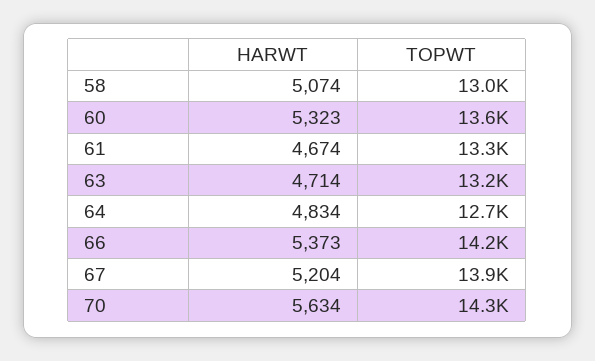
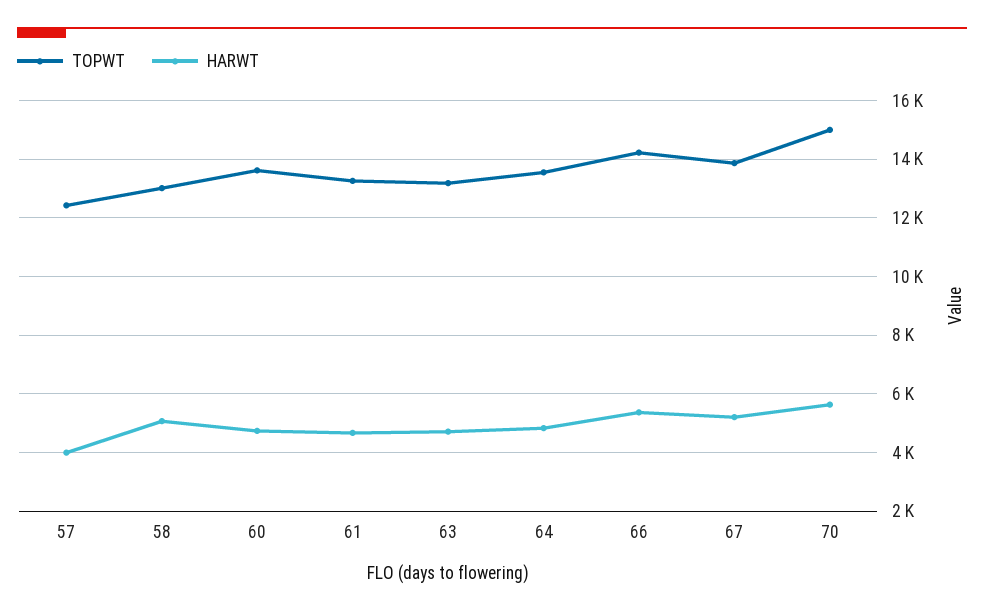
  {
    "HARWT": {
      "58": 5074,
-     "60": 5323,
+     "60": 4750,
      "61": 4674,
      "63": 4714,
      "64": 4834,
      "66": 5373,
      "67": 5204,
-     "70": 5634
+     "70": 5634,
+     "57": 4000
    },
    "TOPWT": {
      "58": 13000,
      "60": 13600,
      "61": 13300,
      "63": 13200,
-     "64": 12700,
+     "64": 13500,
      "66": 14200,
      "67": 13900,
-     "70": 14300
+     "70": 15000,
+     "57": 12500
    }
  }

